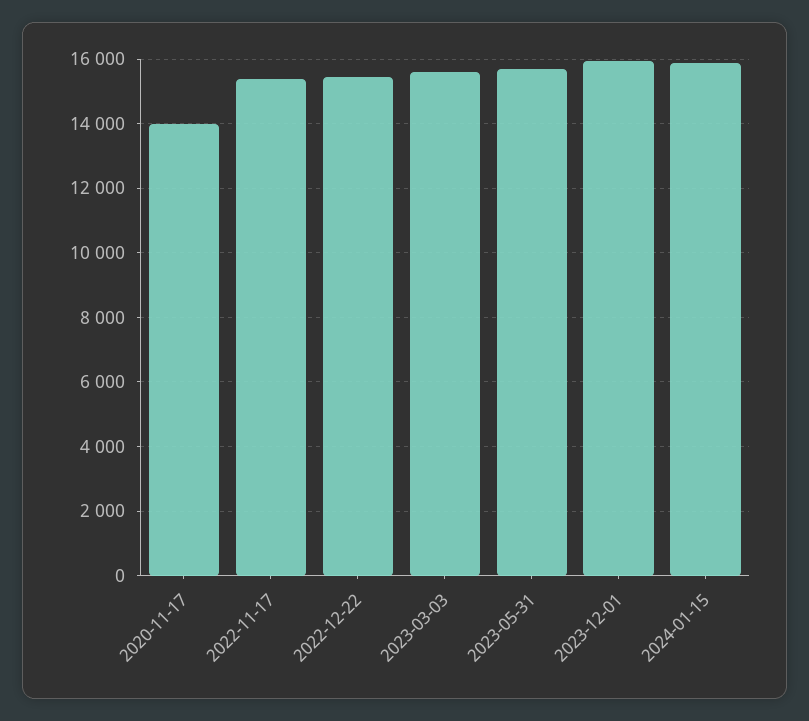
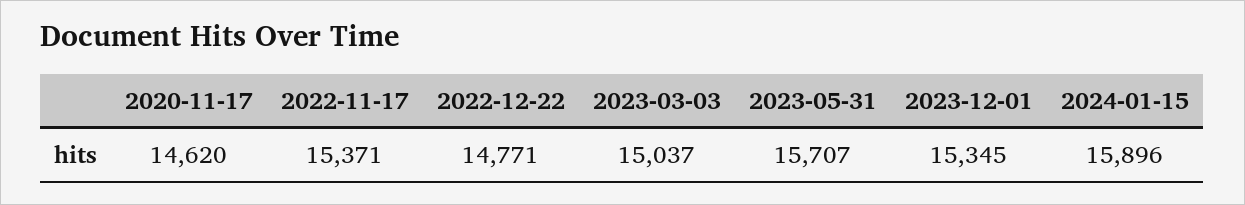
  {
-   "2020-11-17": 14000,
+   "2020-11-17": 14620,
    "2022-11-17": 15371,
-   "2022-12-22": 15400,
+   "2022-12-22": 14771,
-   "2023-03-03": 15600,
+   "2023-03-03": 15037,
    "2023-05-31": 15707,
-   "2023-12-01": 16000,
+   "2023-12-01": 15345,
    "2024-01-15": 15896
  }

